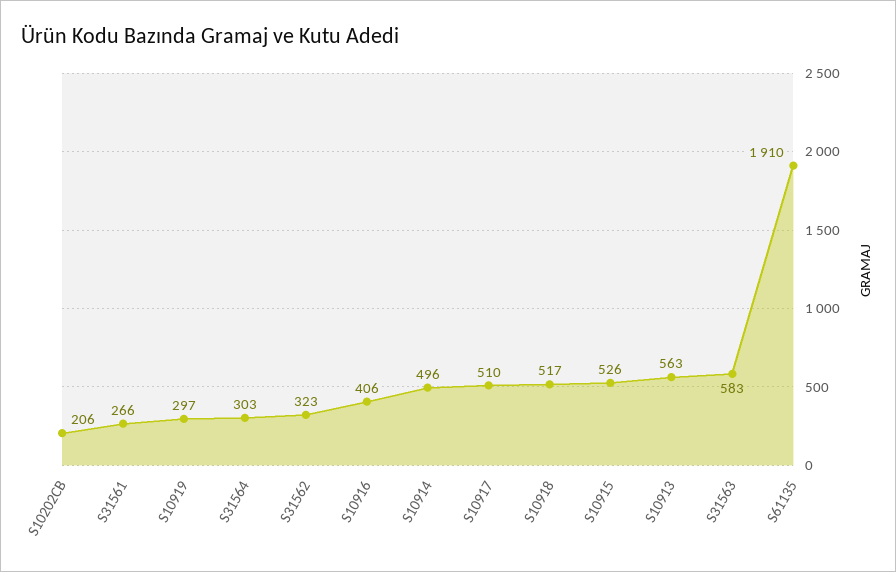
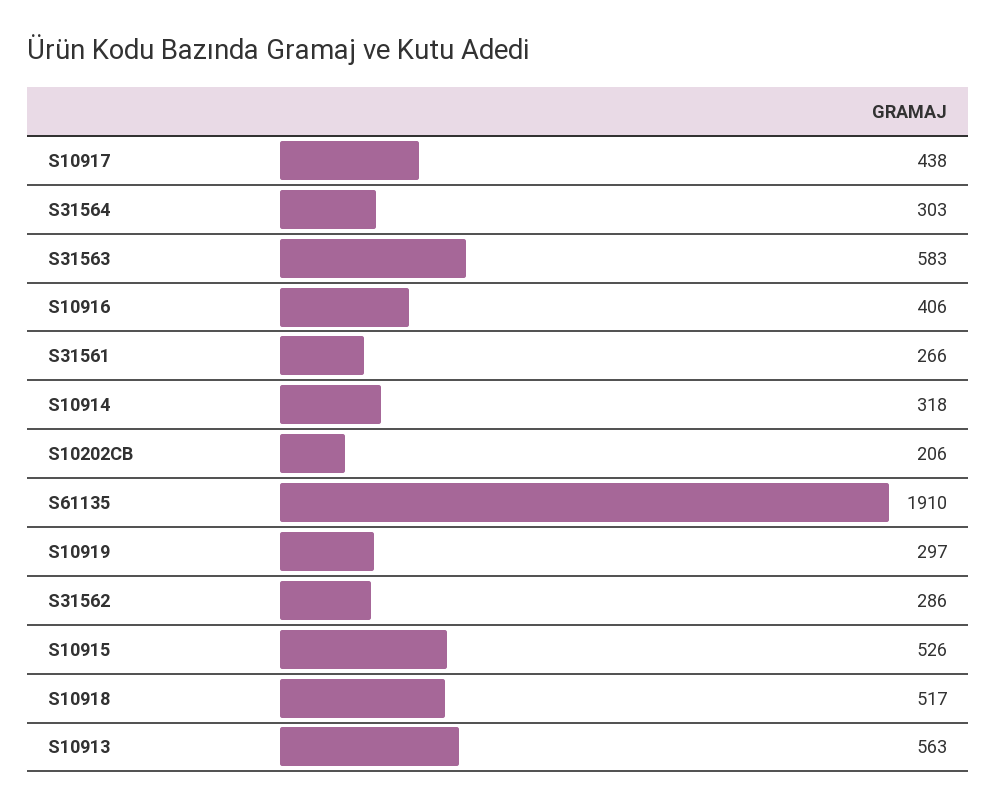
  {
    "S10202CB": 206,
    "S31561": 266,
    "S10919": 297,
    "S31564": 303,
-   "S31562": 323,
+   "S31562": 286,
    "S10916": 406,
-   "S10914": 496,
+   "S10914": 318,
-   "S10917": 510,
+   "S10917": 438,
    "S10918": 517,
    "S10915": 526,
    "S10913": 563,
    "S31563": 583,
    "S61135": 1910
  }

